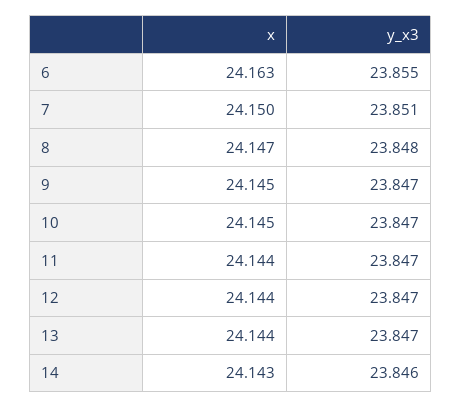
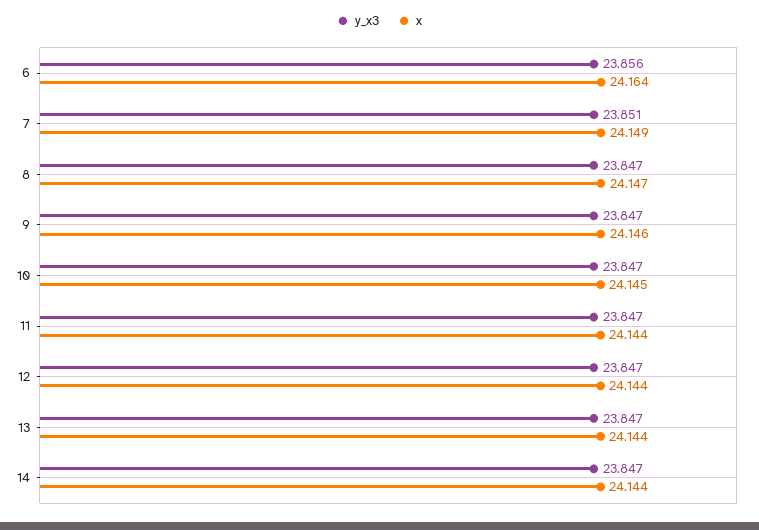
  {
    "x": {
-     "6": 24.163,
+     "6": 24.164,
-     "7": 24.15,
+     "7": 24.149,
      "8": 24.147,
-     "9": 24.145,
+     "9": 24.146,
      "10": 24.145,
      "11": 24.144,
      "12": 24.144,
      "13": 24.144,
-     "14": 24.143
+     "14": 24.144
    },
    "y_x3": {
-     "6": 23.855,
+     "6": 23.856,
      "7": 23.851,
-     "8": 23.848,
+     "8": 23.847,
      "9": 23.847,
      "10": 23.847,
      "11": 23.847,
      "12": 23.847,
      "13": 23.847,
-     "14": 23.846
+     "14": 23.847
    }
  }

